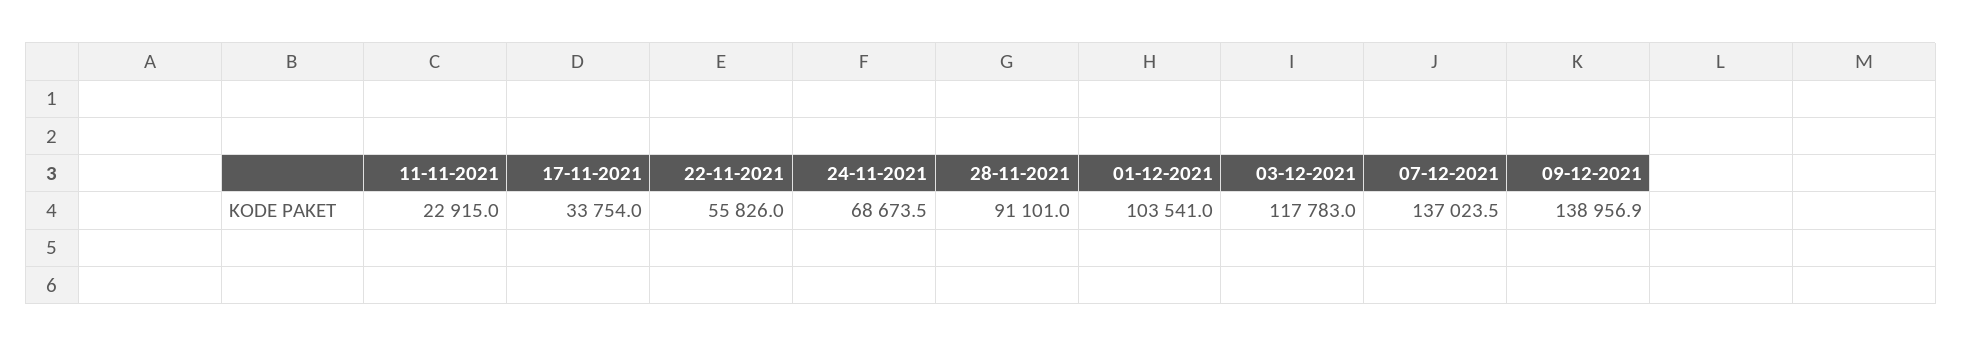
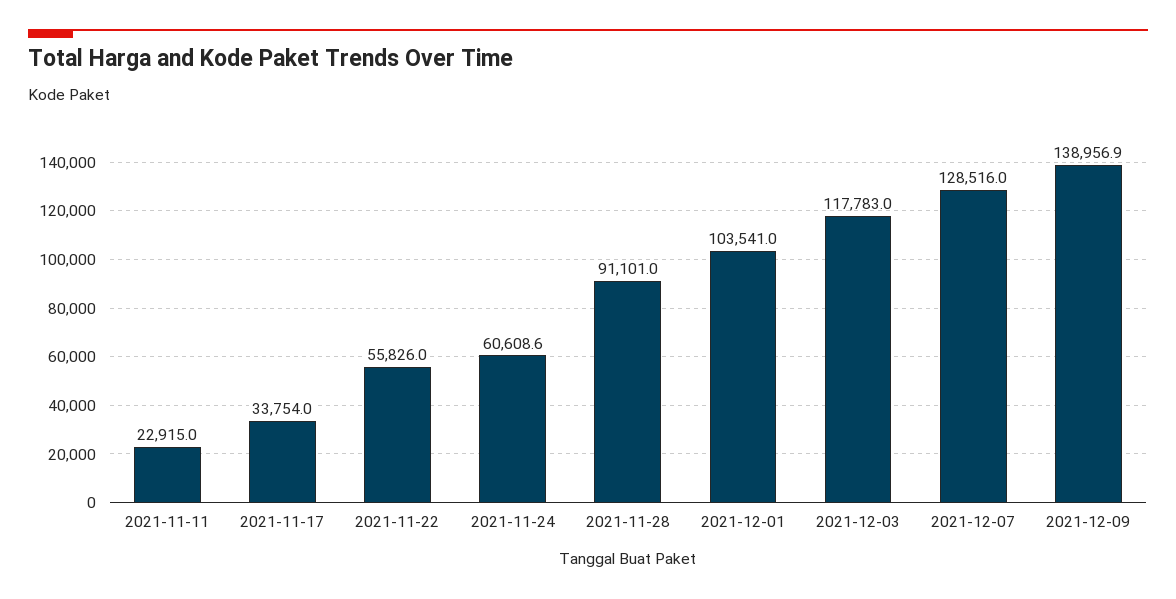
  {
    "11-11-2021": 22915,
    "17-11-2021": 33754,
    "22-11-2021": 55826,
-   "24-11-2021": 68673.5,
+   "24-11-2021": 60608.6,
    "28-11-2021": 91101,
    "01-12-2021": 103541,
    "03-12-2021": 117783,
-   "07-12-2021": 137023.5,
+   "07-12-2021": 128516,
    "09-12-2021": 138956.9
  }

